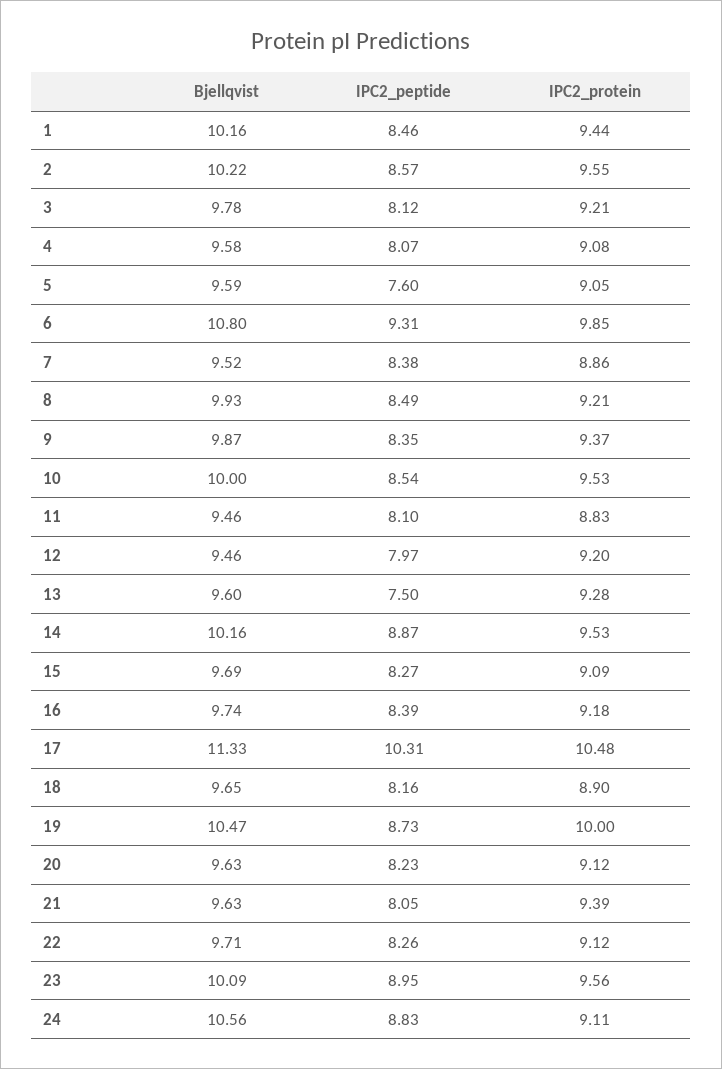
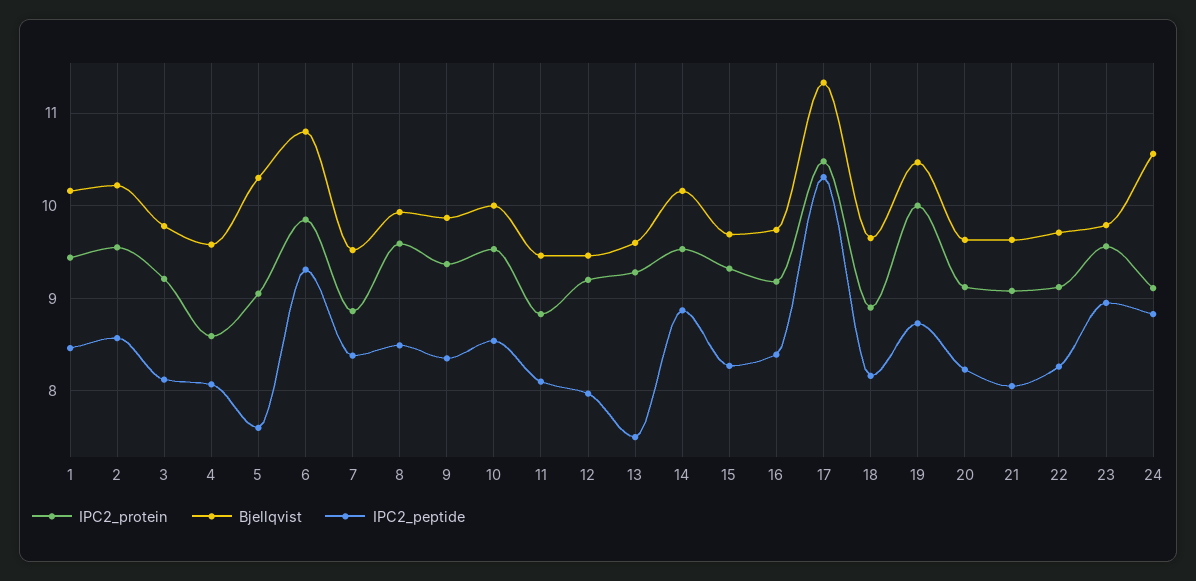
  {
    "Bjellqvist": {
      "1": 10.16,
      "2": 10.22,
      "3": 9.78,
      "4": 9.58,
-     "5": 9.59,
+     "5": 10.3,
      "6": 10.8,
      "7": 9.52,
      "8": 9.93,
      "9": 9.87,
      "10": 10,
      "11": 9.46,
      "12": 9.46,
      "13": 9.6,
      "14": 10.16,
      "15": 9.69,
      "16": 9.74,
      "17": 11.33,
      "18": 9.65,
      "19": 10.47,
      "20": 9.63,
      "21": 9.63,
      "22": 9.71,
-     "23": 10.09,
+     "23": 9.8,
      "24": 10.56
    },
    "IPC2_peptide": {
      "1": 8.46,
      "2": 8.57,
      "3": 8.12,
      "4": 8.07,
      "5": 7.6,
      "6": 9.31,
      "7": 8.38,
      "8": 8.49,
      "9": 8.35,
      "10": 8.54,
      "11": 8.1,
      "12": 7.97,
      "13": 7.5,
      "14": 8.87,
      "15": 8.27,
      "16": 8.39,
      "17": 10.31,
      "18": 8.16,
      "19": 8.73,
      "20": 8.23,
      "21": 8.05,
      "22": 8.26,
      "23": 8.95,
      "24": 8.83
    },
    "IPC2_protein": {
      "1": 9.44,
      "2": 9.55,
      "3": 9.21,
-     "4": 9.08,
+     "4": 8.6,
      "5": 9.05,
      "6": 9.85,
      "7": 8.86,
-     "8": 9.21,
+     "8": 9.6,
      "9": 9.37,
      "10": 9.53,
      "11": 8.83,
      "12": 9.2,
      "13": 9.28,
      "14": 9.53,
-     "15": 9.09,
+     "15": 9.3,
      "16": 9.18,
      "17": 10.48,
      "18": 8.9,
      "19": 10,
      "20": 9.12,
-     "21": 9.39,
+     "21": 9.1,
      "22": 9.12,
      "23": 9.56,
      "24": 9.11
    }
  }

